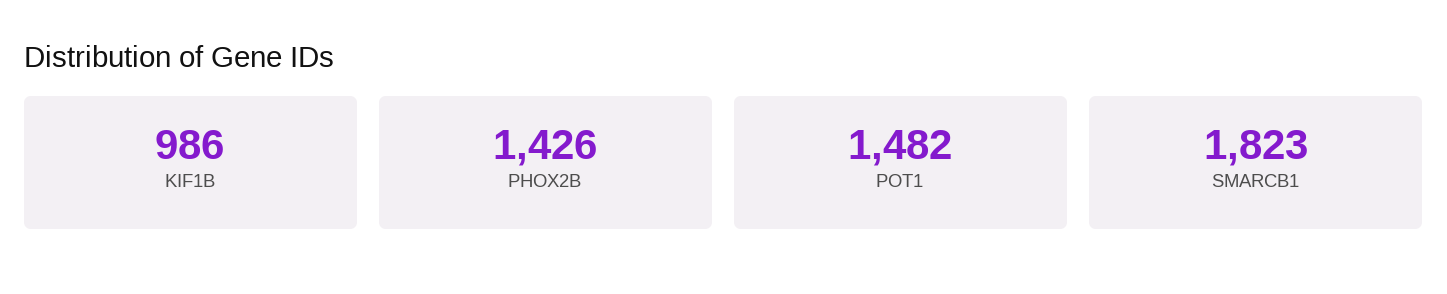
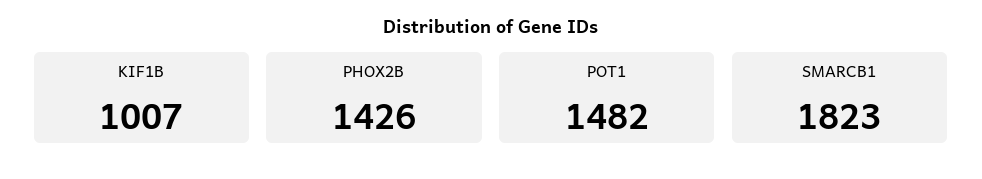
  {
-   "KIF1B": 986,
+   "KIF1B": 1007,
    "PHOX2B": 1426,
    "POT1": 1482,
    "SMARCB1": 1823
  }

